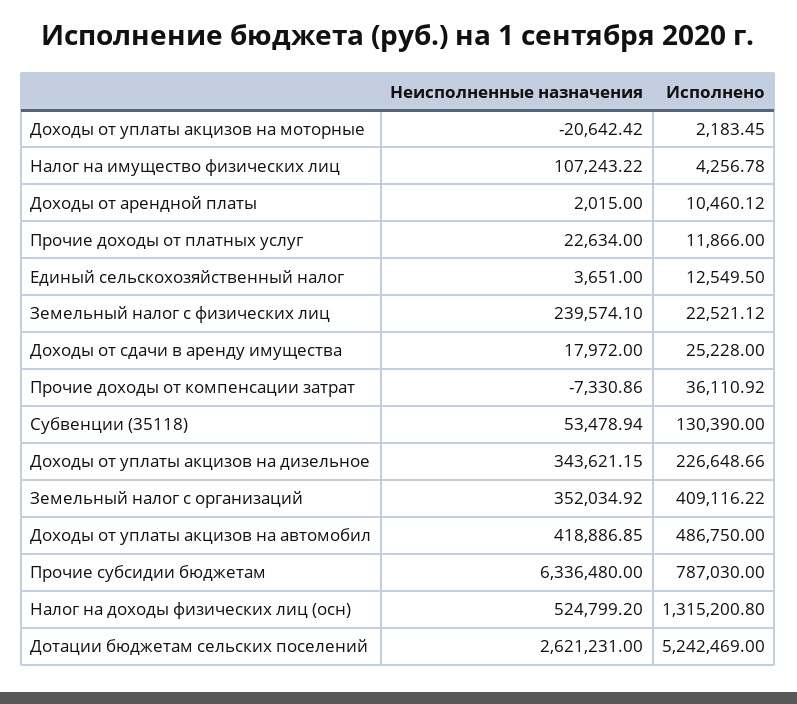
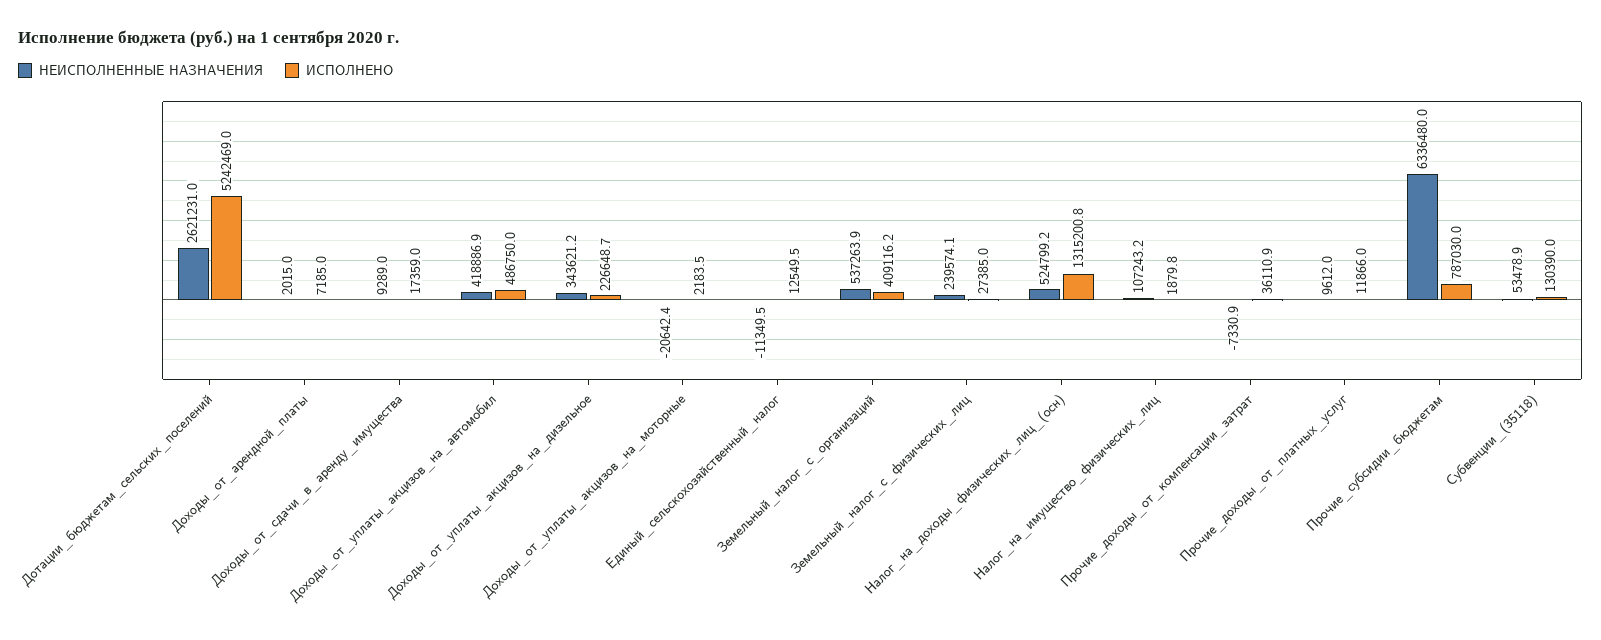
  {
    "Неисполненные назначения": {
      "Доходы от уплаты акцизов на моторные": -20642.42,
      "Налог на имущество физических лиц": 107243.22,
      "Доходы от арендной платы": 2015,
-     "Прочие доходы от платных услуг": 22634,
+     "Прочие доходы от платных услуг": 9612,
-     "Единый сельскохозяйственный налог": 3651,
+     "Единый сельскохозяйственный налог": -11349.5,
      "Земельный налог с физических лиц": 239574.1,
-     "Доходы от сдачи в аренду имущества": 17972,
+     "Доходы от сдачи в аренду имущества": 9289,
      "Прочие доходы от компенсации затрат": -7330.86,
      "Субвенции (35118)": 53478.94,
      "Доходы от уплаты акцизов на дизельное": 343621.15,
-     "Земельный налог с организаций": 352034.92,
+     "Земельный налог с организаций": 537263.9,
      "Доходы от уплаты акцизов на автомобил": 418886.85,
      "Прочие субсидии бюджетам": 6336480,
      "Налог на доходы физических лиц (осн)": 524799.2,
      "Дотации бюджетам сельских поселений": 2621231
    },
    "Исполнено": {
      "Доходы от уплаты акцизов на моторные": 2183.45,
-     "Налог на имущество физических лиц": 4256.78,
+     "Налог на имущество физических лиц": 1879.8,
-     "Доходы от арендной платы": 10460.12,
+     "Доходы от арендной платы": 7185,
      "Прочие доходы от платных услуг": 11866,
      "Единый сельскохозяйственный налог": 12549.5,
-     "Земельный налог с физических лиц": 22521.12,
+     "Земельный налог с физических лиц": 27385,
-     "Доходы от сдачи в аренду имущества": 25228,
+     "Доходы от сдачи в аренду имущества": 17359,
      "Прочие доходы от компенсации затрат": 36110.92,
      "Субвенции (35118)": 130390,
      "Доходы от уплаты акцизов на дизельное": 226648.66,
      "Земельный налог с организаций": 409116.22,
      "Доходы от уплаты акцизов на автомобил": 486750,
      "Прочие субсидии бюджетам": 787030,
      "Налог на доходы физических лиц (осн)": 1315200.8,
      "Дотации бюджетам сельских поселений": 5242469
    }
  }

